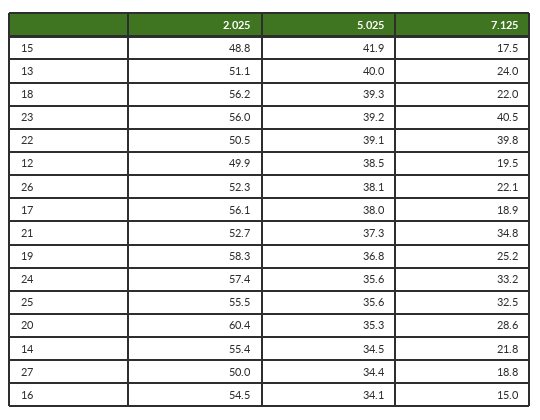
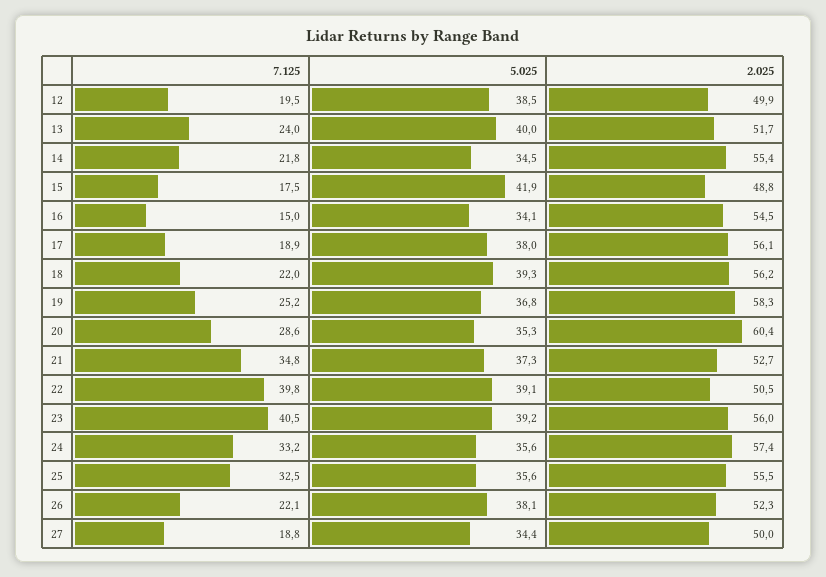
  {
    "2.025": {
      "15": 48.8,
-     "13": 51.1,
+     "13": 51.7,
      "18": 56.2,
      "23": 56,
      "22": 50.5,
      "12": 49.9,
      "26": 52.3,
      "17": 56.1,
      "21": 52.7,
      "19": 58.3,
      "24": 57.4,
      "25": 55.5,
      "20": 60.4,
      "14": 55.4,
      "27": 50,
      "16": 54.5
    },
    "5.025": {
      "15": 41.9,
      "13": 40,
      "18": 39.3,
      "23": 39.2,
      "22": 39.1,
      "12": 38.5,
      "26": 38.1,
      "17": 38,
      "21": 37.3,
      "19": 36.8,
      "24": 35.6,
      "25": 35.6,
      "20": 35.3,
      "14": 34.5,
      "27": 34.4,
      "16": 34.1
    },
    "7.125": {
      "15": 17.5,
      "13": 24,
      "18": 22,
      "23": 40.5,
      "22": 39.8,
      "12": 19.5,
      "26": 22.1,
      "17": 18.9,
      "21": 34.8,
      "19": 25.2,
      "24": 33.2,
      "25": 32.5,
      "20": 28.6,
      "14": 21.8,
      "27": 18.8,
      "16": 15
    }
  }

